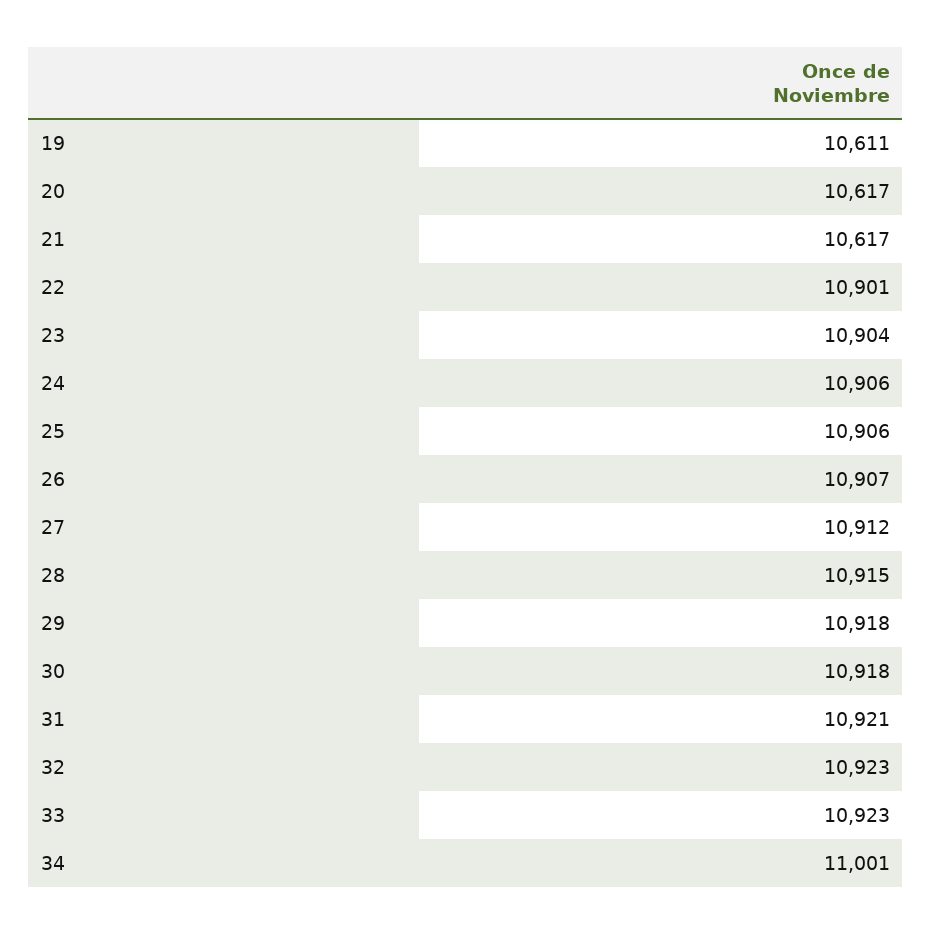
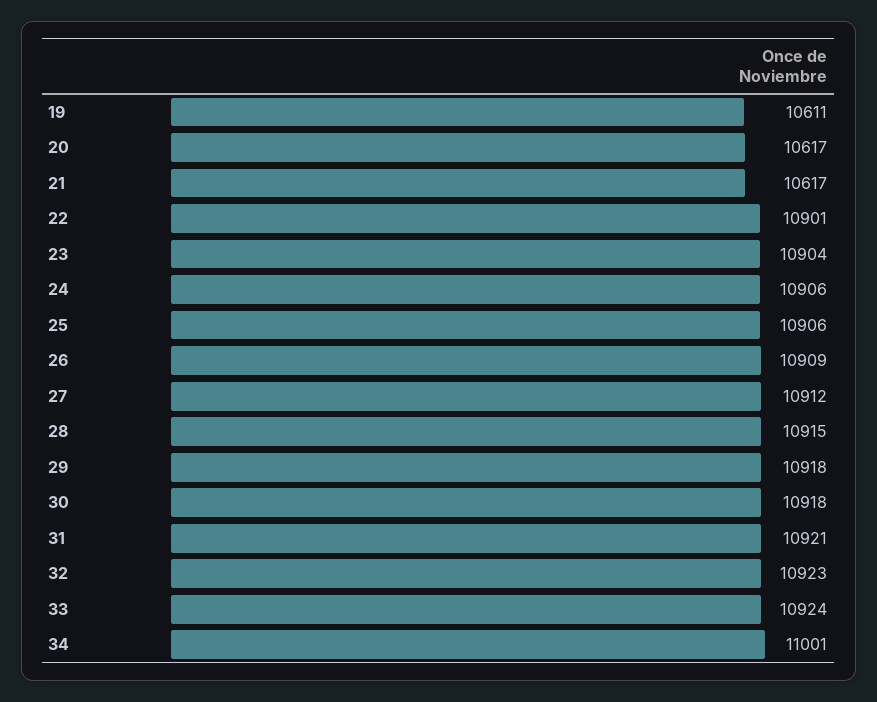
  {
    "19": 10611,
    "20": 10617,
    "21": 10617,
    "22": 10901,
    "23": 10904,
    "24": 10906,
    "25": 10906,
-   "26": 10907,
+   "26": 10909,
    "27": 10912,
    "28": 10915,
    "29": 10918,
    "30": 10918,
    "31": 10921,
    "32": 10923,
-   "33": 10923,
+   "33": 10924,
    "34": 11001
  }

